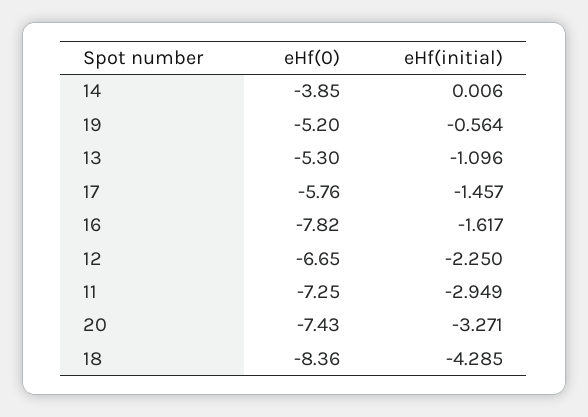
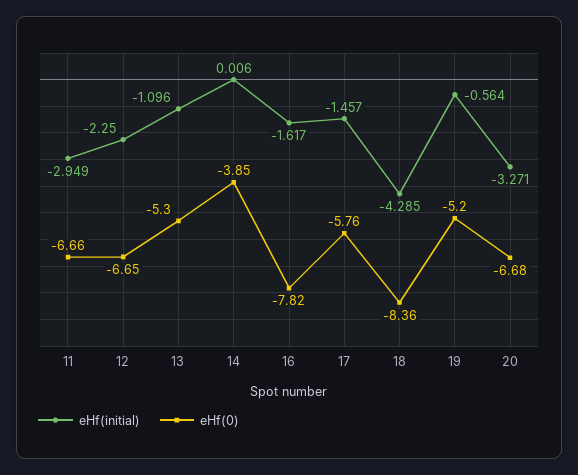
  {
    "eHf(0)": {
      "14": -3.85,
      "19": -5.2,
      "13": -5.3,
      "17": -5.76,
      "16": -7.82,
      "12": -6.65,
-     "11": -7.25,
+     "11": -6.66,
-     "20": -7.43,
+     "20": -6.68,
      "18": -8.36
    },
    "eHf(initial)": {
      "14": 0.006,
      "19": -0.564,
      "13": -1.096,
      "17": -1.457,
      "16": -1.617,
      "12": -2.25,
      "11": -2.949,
      "20": -3.271,
      "18": -4.285
    }
  }

